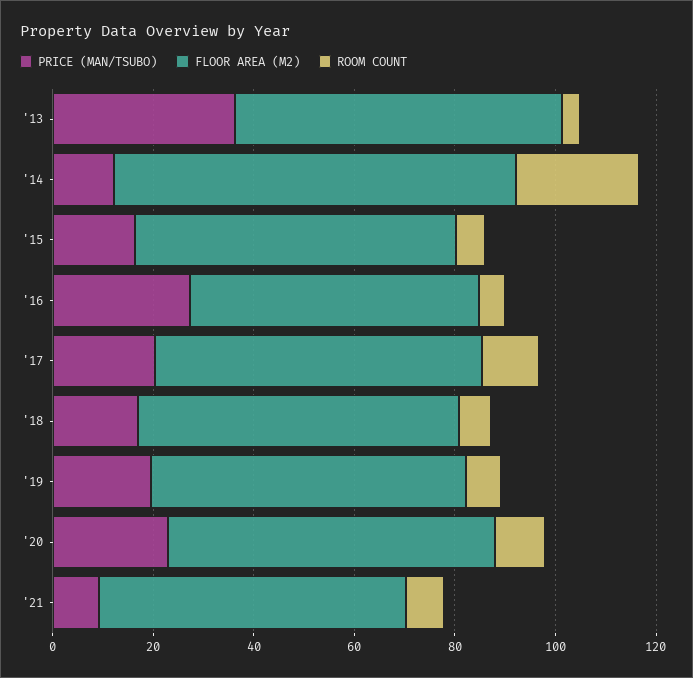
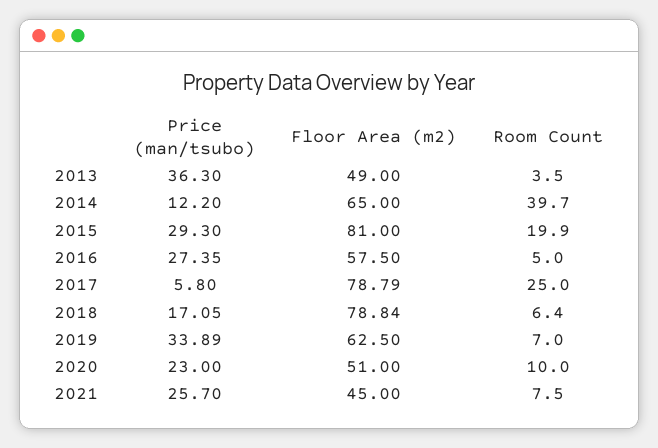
  {
    "PRICE (MAN/TSUBO)": {
      "'13": 36.3,
      "'14": 12.2,
-     "'15": 15,
+     "'15": 29.3,
      "'16": 27.35,
-     "'17": 20,
+     "'17": 5.8,
      "'18": 17.05,
-     "'19": 20,
+     "'19": 33.89,
      "'20": 23,
-     "'21": 10
+     "'21": 25.7
    },
    "FLOOR AREA (M2)": {
-     "'13": 65,
+     "'13": 49,
-     "'14": 80,
+     "'14": 65,
-     "'15": 65,
+     "'15": 81,
      "'16": 57.5,
-     "'17": 65,
+     "'17": 78.79,
-     "'18": 65,
+     "'18": 78.84,
      "'19": 62.5,
-     "'20": 65,
+     "'20": 51,
-     "'21": 60
+     "'21": 45
    },
    "ROOM COUNT": {
      "'13": 3.5,
-     "'14": 25,
+     "'14": 39.7,
-     "'15": 5,
+     "'15": 19.9,
      "'16": 5,
-     "'17": 10,
+     "'17": 25,
      "'18": 6.4,
      "'19": 7,
      "'20": 10,
      "'21": 7.5
    }
  }

